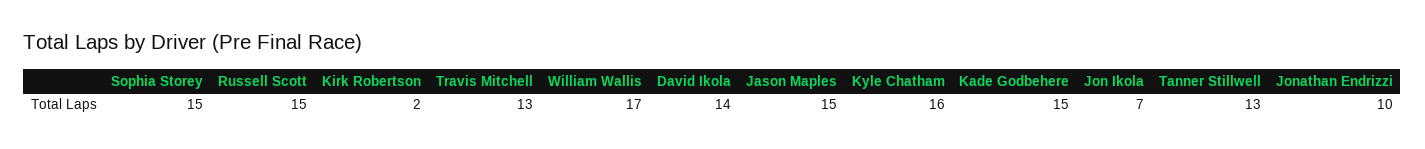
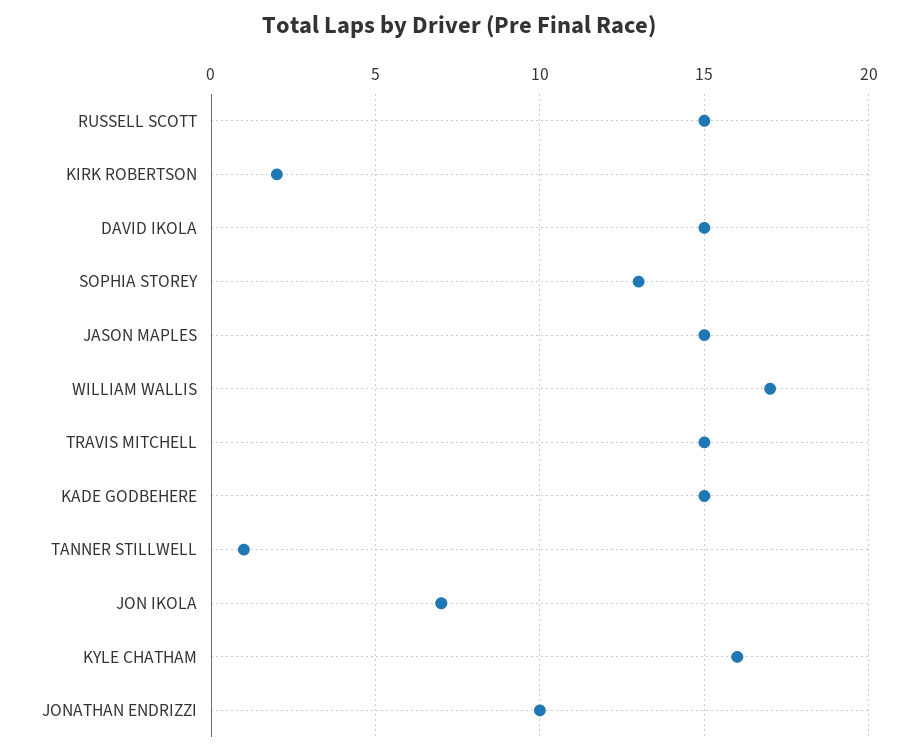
  {
-   "Sophia Storey": 15,
+   "Sophia Storey": 13,
    "Russell Scott": 15,
    "Kirk Robertson": 2,
-   "Travis Mitchell": 13,
+   "Travis Mitchell": 15,
    "William Wallis": 17,
-   "David Ikola": 14,
+   "David Ikola": 15,
    "Jason Maples": 15,
    "Kyle Chatham": 16,
    "Kade Godbehere": 15,
    "Jon Ikola": 7,
-   "Tanner Stillwell": 13,
+   "Tanner Stillwell": 1,
    "Jonathan Endrizzi": 10
  }

